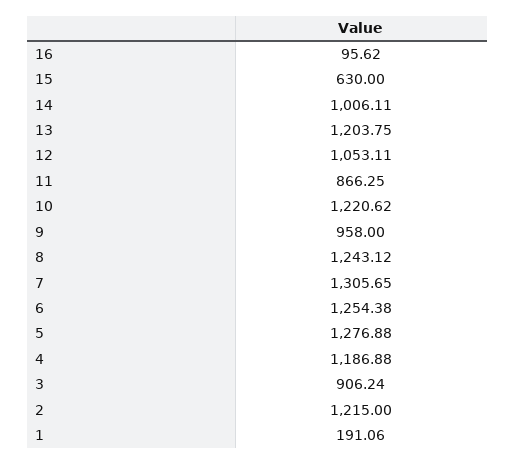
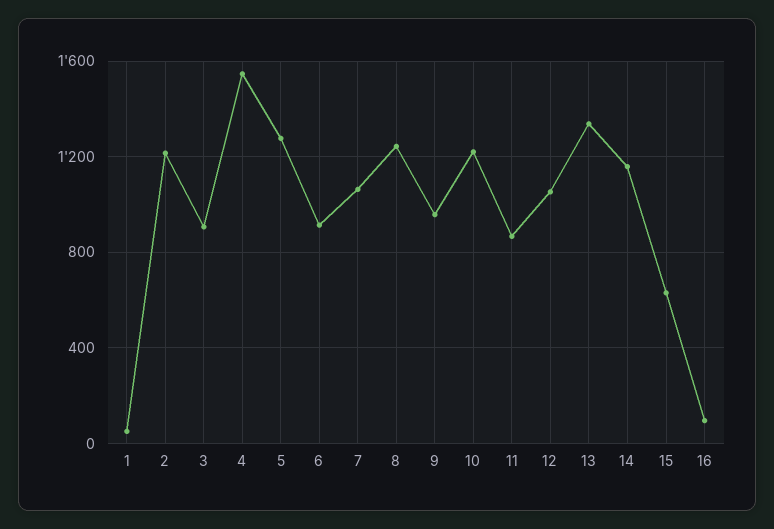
  {
    "16": 95.62,
    "15": 630,
-   "14": 1006.11,
+   "14": 1150,
-   "13": 1203.75,
+   "13": 1350,
    "12": 1053.11,
    "11": 866.25,
    "10": 1220.62,
    "9": 958,
    "8": 1243.12,
-   "7": 1305.65,
+   "7": 1050,
-   "6": 1254.38,
+   "6": 900,
    "5": 1276.88,
-   "4": 1186.88,
+   "4": 1550,
    "3": 906.24,
    "2": 1215,
-   "1": 191.06
+   "1": 50
  }

